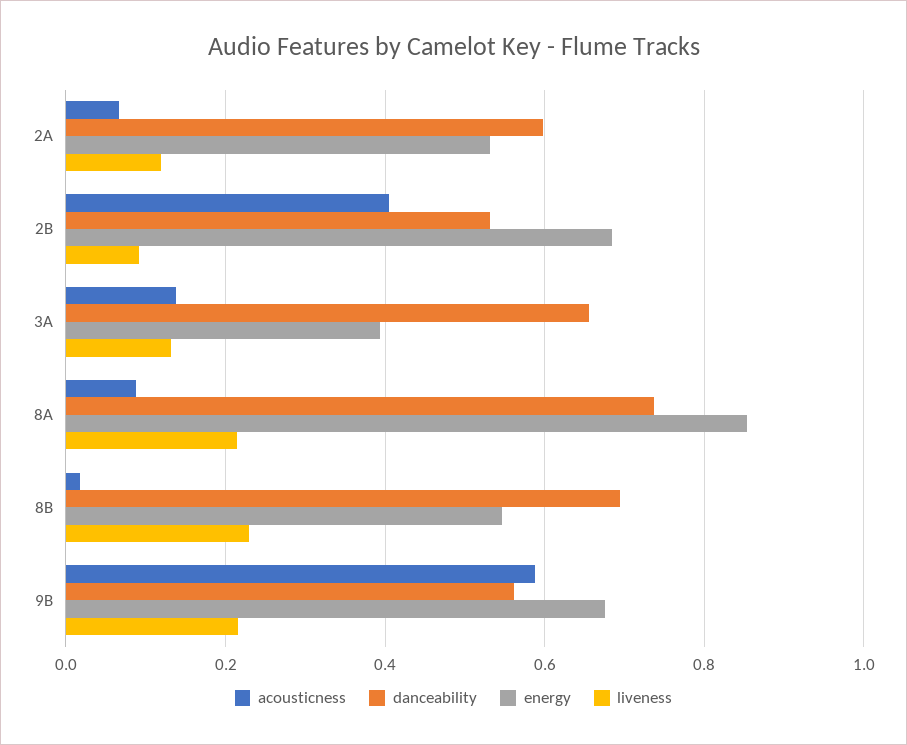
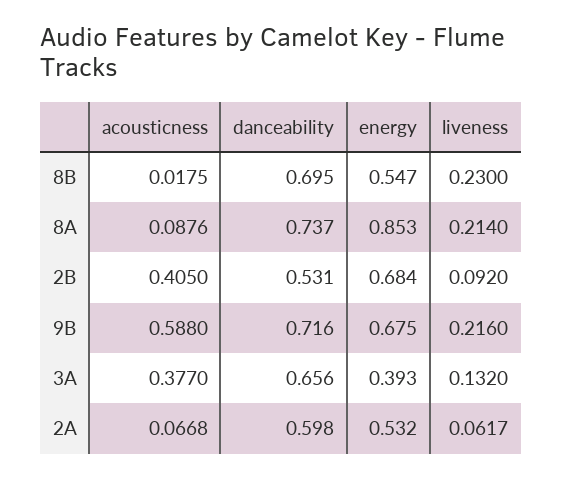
  {
    "acousticness": {
      "2A": 0.0668,
      "2B": 0.405,
-     "3A": 0.14,
+     "3A": 0.377,
      "8A": 0.0876,
      "8B": 0.0175,
      "9B": 0.588
    },
    "danceability": {
      "2A": 0.598,
      "2B": 0.531,
      "3A": 0.656,
      "8A": 0.737,
      "8B": 0.695,
-     "9B": 0.56
+     "9B": 0.716
    },
    "energy": {
      "2A": 0.532,
      "2B": 0.684,
      "3A": 0.393,
      "8A": 0.853,
      "8B": 0.547,
      "9B": 0.675
    },
    "liveness": {
-     "2A": 0.12,
+     "2A": 0.0617,
      "2B": 0.092,
      "3A": 0.132,
      "8A": 0.214,
      "8B": 0.23,
      "9B": 0.216
    }
  }

